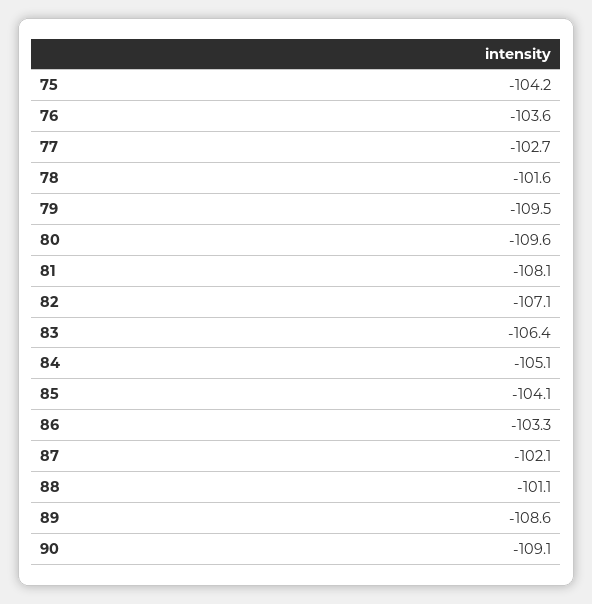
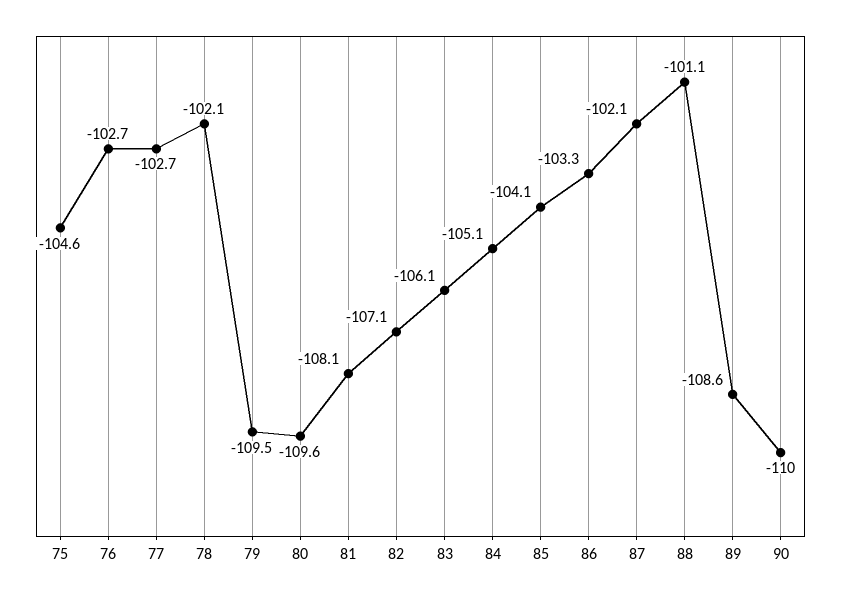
  {
-   "75": -104.2,
+   "75": -104.6,
-   "76": -103.6,
+   "76": -102.7,
    "77": -102.7,
-   "78": -101.6,
+   "78": -102.1,
    "79": -109.5,
    "80": -109.6,
    "81": -108.1,
    "82": -107.1,
-   "83": -106.4,
+   "83": -106.1,
    "84": -105.1,
    "85": -104.1,
    "86": -103.3,
    "87": -102.1,
    "88": -101.1,
    "89": -108.6,
-   "90": -109.1
+   "90": -110
  }

